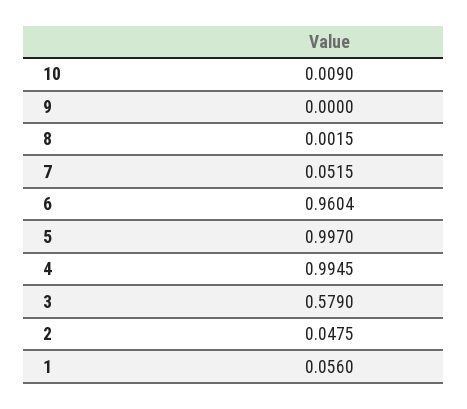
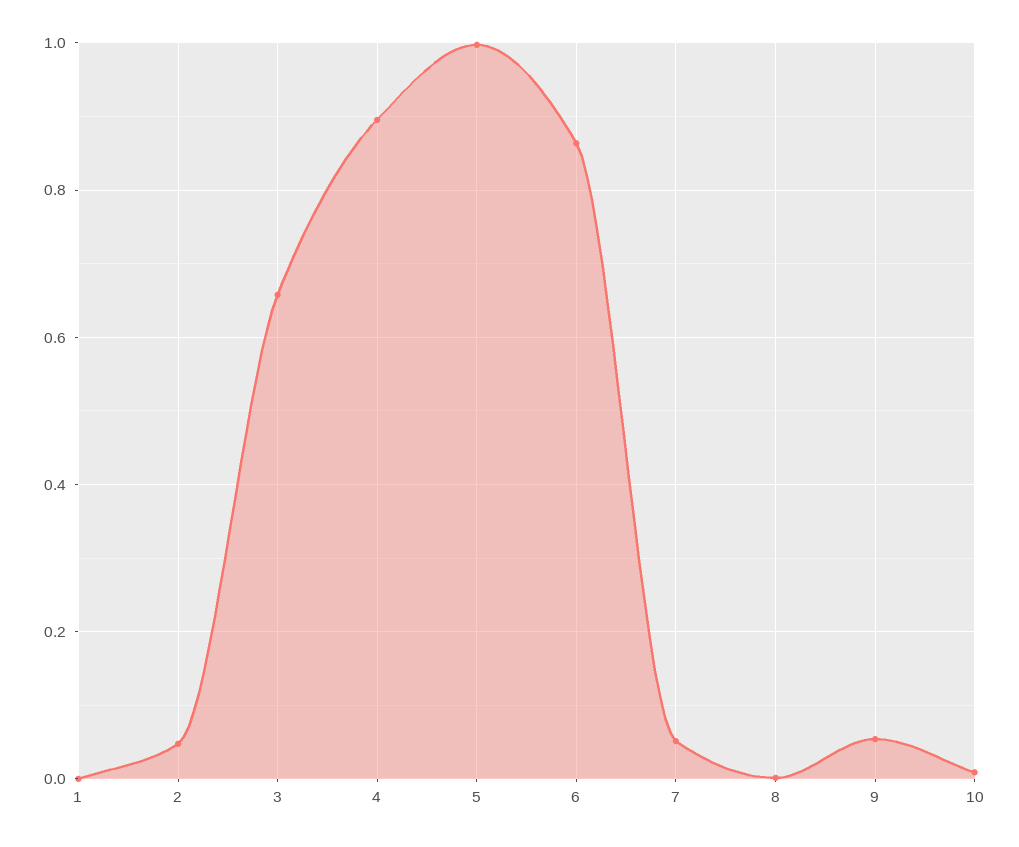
  {
    "10": 0.009,
-   "9": 0,
+   "9": 0.06,
    "8": 0.0015,
    "7": 0.0515,
-   "6": 0.9604,
+   "6": 0.86,
    "5": 0.997,
-   "4": 0.9945,
+   "4": 0.9,
-   "3": 0.579,
+   "3": 0.66,
    "2": 0.0475,
-   "1": 0.056
+   "1": 0
  }

